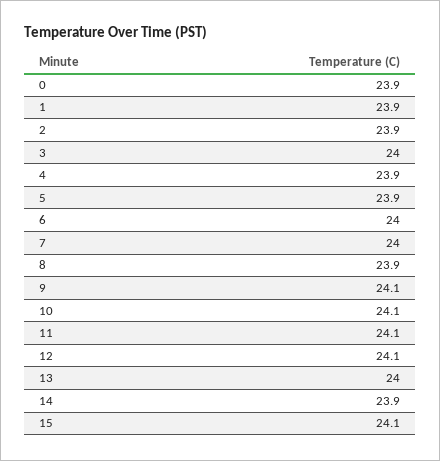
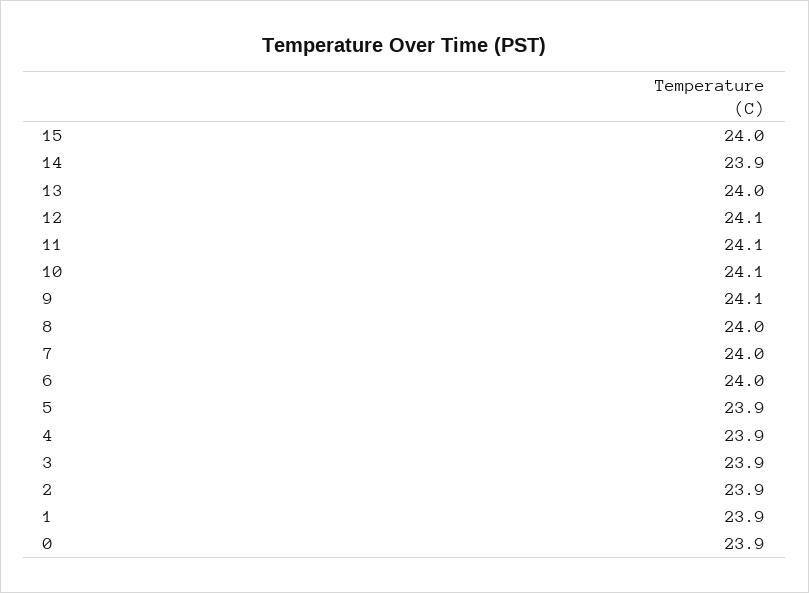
  {
    "0": 23.9,
    "1": 23.9,
    "2": 23.9,
-   "3": 24,
+   "3": 23.9,
    "4": 23.9,
    "5": 23.9,
    "6": 24,
    "7": 24,
-   "8": 23.9,
+   "8": 24,
    "9": 24.1,
    "10": 24.1,
    "11": 24.1,
    "12": 24.1,
    "13": 24,
    "14": 23.9,
-   "15": 24.1
+   "15": 24
  }

